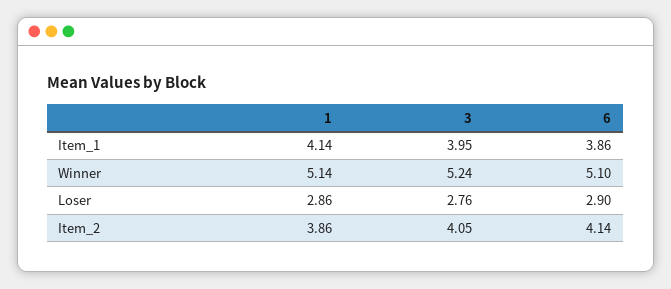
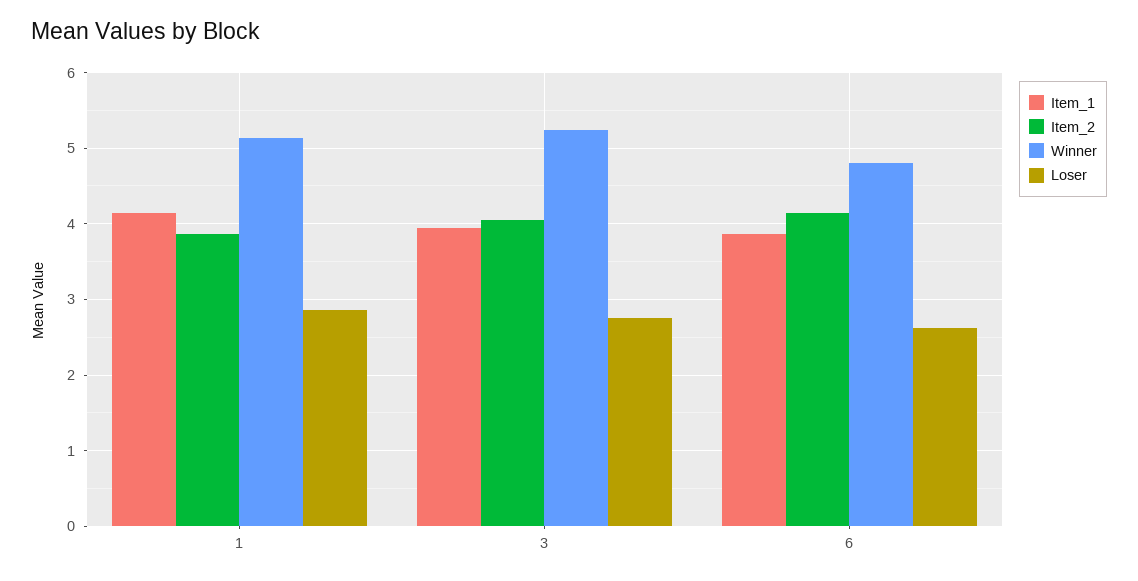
  {
    "Item_1": {
      "1": 4.14,
      "3": 3.95,
      "6": 3.86
    },
    "Winner": {
      "1": 5.14,
      "3": 5.24,
-     "6": 5.1
+     "6": 4.8
    },
    "Loser": {
      "1": 2.86,
      "3": 2.76,
-     "6": 2.9
+     "6": 2.6
    },
    "Item_2": {
      "1": 3.86,
      "3": 4.05,
      "6": 4.14
    }
  }

